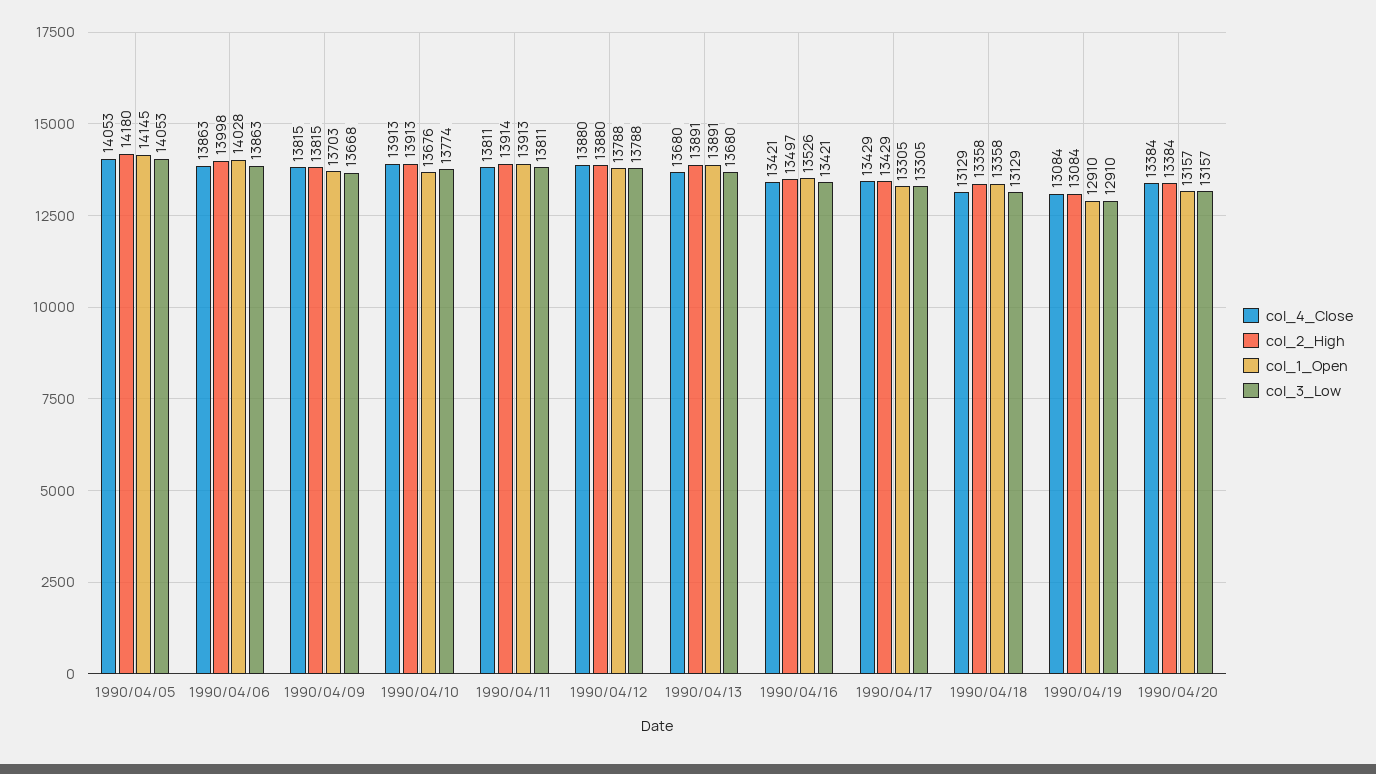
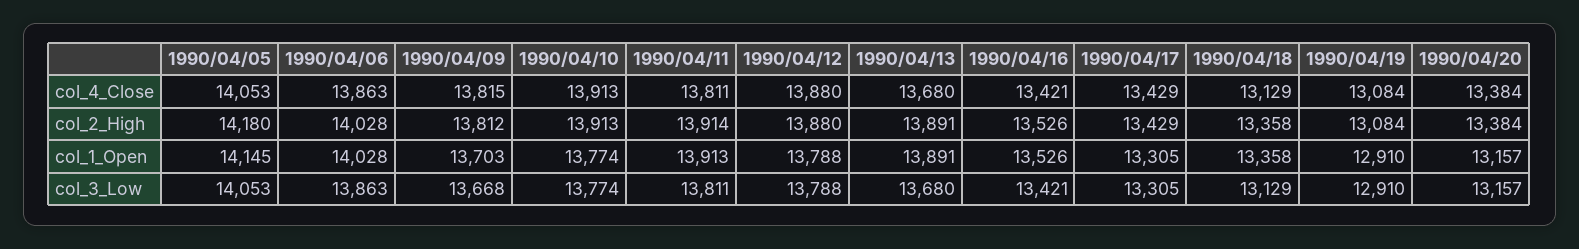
  {
    "col_4_Close": {
      "1990/04/05": 14053,
      "1990/04/06": 13863,
      "1990/04/09": 13815,
      "1990/04/10": 13913,
      "1990/04/11": 13811,
      "1990/04/12": 13880,
      "1990/04/13": 13680,
      "1990/04/16": 13421,
      "1990/04/17": 13429,
      "1990/04/18": 13129,
      "1990/04/19": 13084,
      "1990/04/20": 13384
    },
    "col_2_High": {
      "1990/04/05": 14180,
-     "1990/04/06": 13998,
+     "1990/04/06": 14028,
-     "1990/04/09": 13815,
+     "1990/04/09": 13812,
      "1990/04/10": 13913,
      "1990/04/11": 13914,
      "1990/04/12": 13880,
      "1990/04/13": 13891,
-     "1990/04/16": 13497,
+     "1990/04/16": 13526,
      "1990/04/17": 13429,
      "1990/04/18": 13358,
      "1990/04/19": 13084,
      "1990/04/20": 13384
    },
    "col_1_Open": {
      "1990/04/05": 14145,
      "1990/04/06": 14028,
      "1990/04/09": 13703,
-     "1990/04/10": 13676,
+     "1990/04/10": 13774,
      "1990/04/11": 13913,
      "1990/04/12": 13788,
      "1990/04/13": 13891,
      "1990/04/16": 13526,
      "1990/04/17": 13305,
      "1990/04/18": 13358,
      "1990/04/19": 12910,
      "1990/04/20": 13157
    },
    "col_3_Low": {
      "1990/04/05": 14053,
      "1990/04/06": 13863,
      "1990/04/09": 13668,
      "1990/04/10": 13774,
      "1990/04/11": 13811,
      "1990/04/12": 13788,
      "1990/04/13": 13680,
      "1990/04/16": 13421,
      "1990/04/17": 13305,
      "1990/04/18": 13129,
      "1990/04/19": 12910,
      "1990/04/20": 13157
    }
  }

